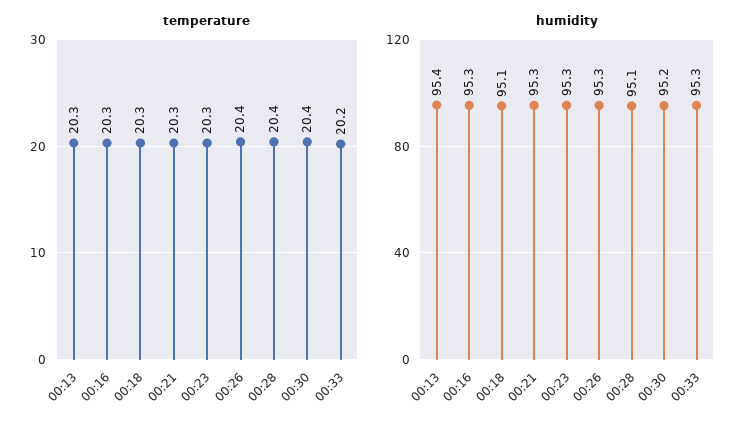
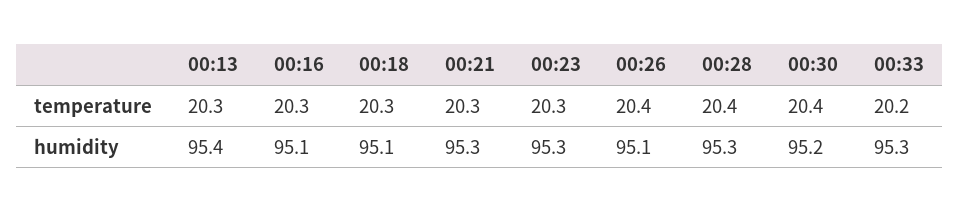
  {
    "temperature": {
      "00:13": 20.3,
      "00:16": 20.3,
      "00:18": 20.3,
      "00:21": 20.3,
      "00:23": 20.3,
      "00:26": 20.4,
      "00:28": 20.4,
      "00:30": 20.4,
      "00:33": 20.2
    },
    "humidity": {
      "00:13": 95.4,
-     "00:16": 95.3,
+     "00:16": 95.1,
      "00:18": 95.1,
      "00:21": 95.3,
      "00:23": 95.3,
-     "00:26": 95.3,
+     "00:26": 95.1,
-     "00:28": 95.1,
+     "00:28": 95.3,
      "00:30": 95.2,
      "00:33": 95.3
    }
  }

